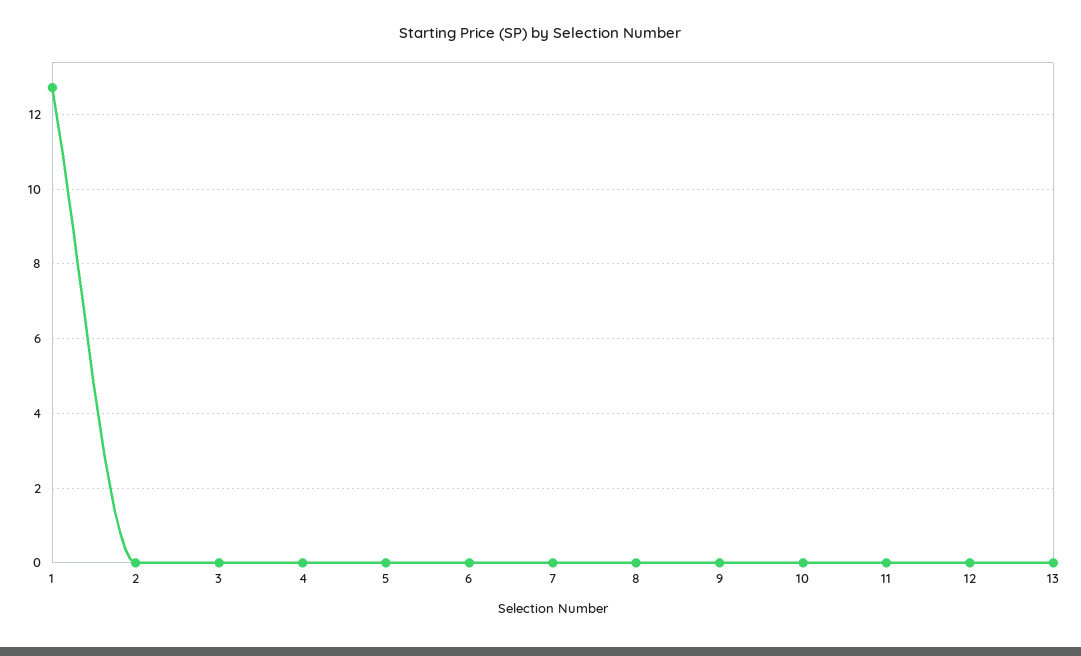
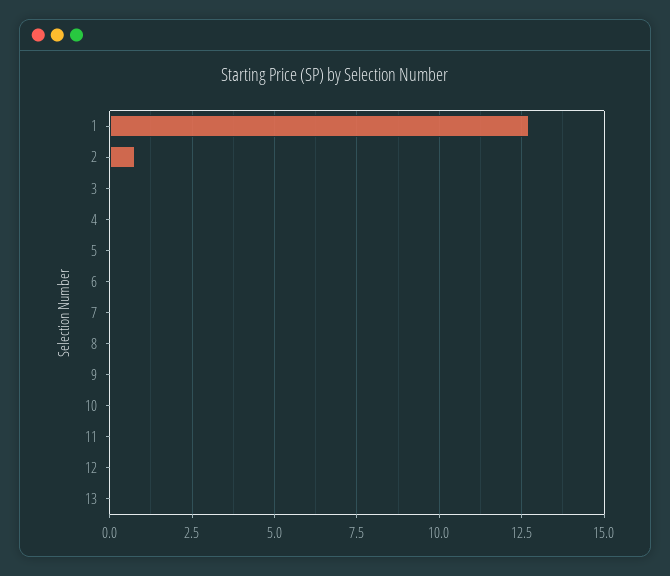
  {
    "1": 12.8,
-   "2": 0,
+   "2": 0.75,
    "3": 0,
    "4": 0,
    "5": 0,
    "6": 0,
    "7": 0,
    "8": 0,
    "9": 0,
    "10": 0,
    "11": 0,
    "12": 0,
    "13": 0
  }

